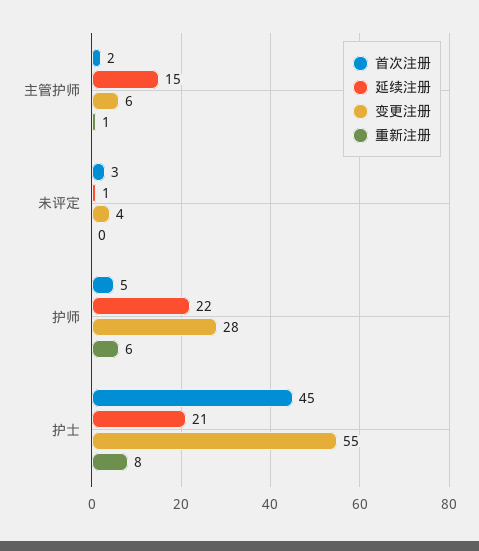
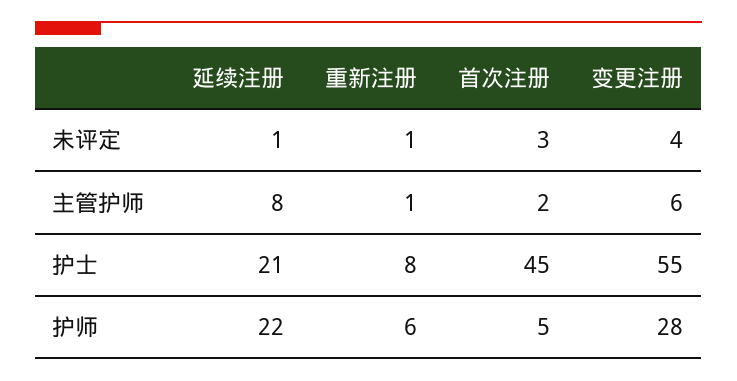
  {
    "首次注册": {
      "主管护师": 2,
      "未评定": 3,
      "护师": 5,
      "护士": 45
    },
    "延续注册": {
-     "主管护师": 15,
+     "主管护师": 8,
      "未评定": 1,
      "护师": 22,
      "护士": 21
    },
    "变更注册": {
      "主管护师": 6,
      "未评定": 4,
      "护师": 28,
      "护士": 55
    },
    "重新注册": {
      "主管护师": 1,
-     "未评定": 0,
+     "未评定": 1,
      "护师": 6,
      "护士": 8
    }
  }

